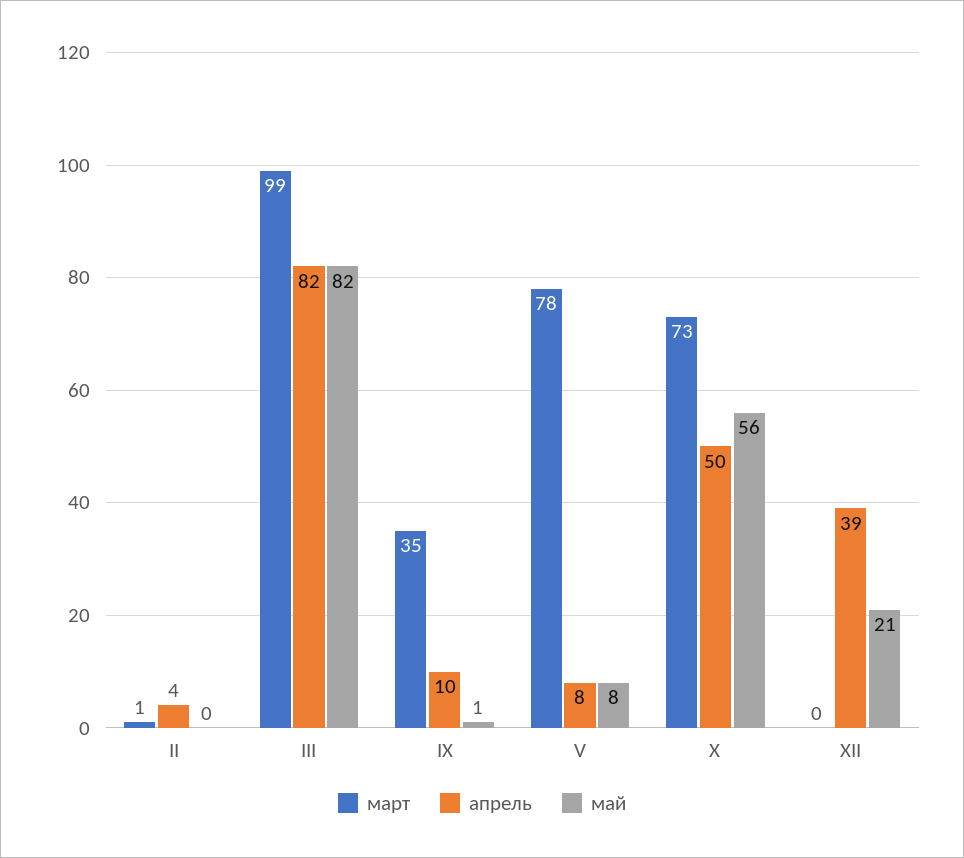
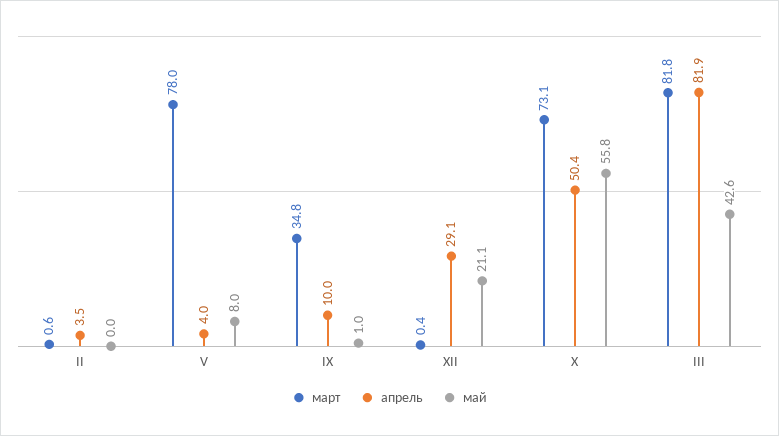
  {
    "март": {
      "II": 0.6,
-     "III": 99,
+     "III": 81.8,
      "IX": 34.8,
      "V": 78,
      "X": 73.1,
      "XII": 0.4
    },
    "апрель": {
      "II": 3.5,
      "III": 81.9,
      "IX": 10,
-     "V": 8,
+     "V": 4,
      "X": 50.4,
-     "XII": 39
+     "XII": 29.1
    },
    "май": {
      "II": 0,
-     "III": 82,
+     "III": 42.6,
      "IX": 1,
      "V": 8,
      "X": 55.8,
      "XII": 21.1
    }
  }

